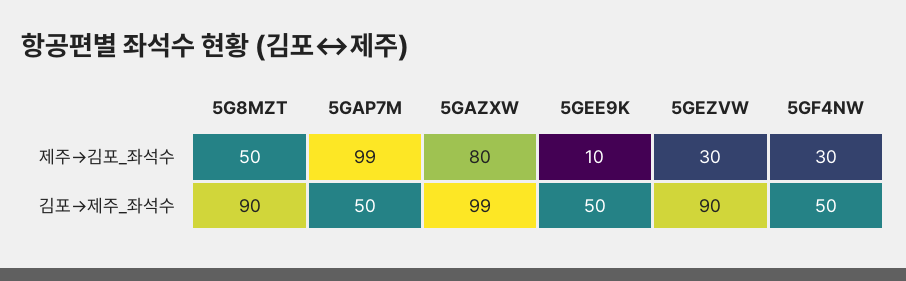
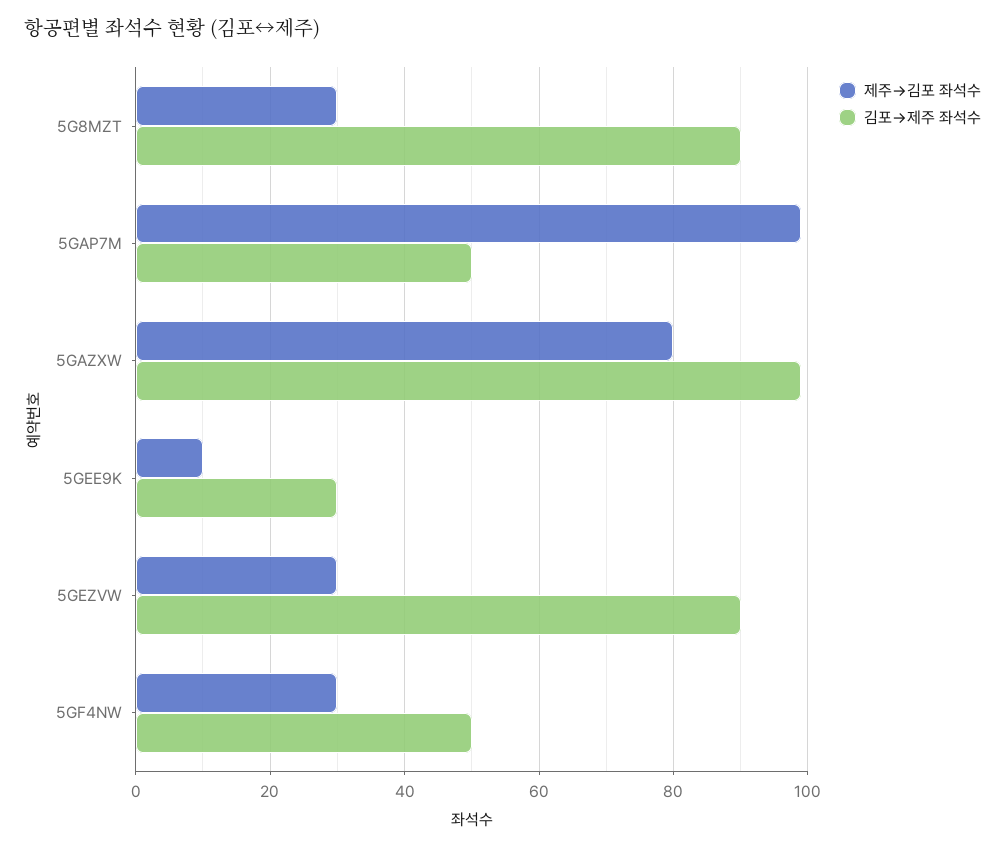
  {
    "제주→김포_좌석수": {
-     "5G8MZT": 50,
+     "5G8MZT": 30,
      "5GAP7M": 99,
      "5GAZXW": 80,
      "5GEE9K": 10,
      "5GEZVW": 30,
      "5GF4NW": 30
    },
    "김포→제주_좌석수": {
      "5G8MZT": 90,
      "5GAP7M": 50,
      "5GAZXW": 99,
-     "5GEE9K": 50,
+     "5GEE9K": 30,
      "5GEZVW": 90,
      "5GF4NW": 50
    }
  }

